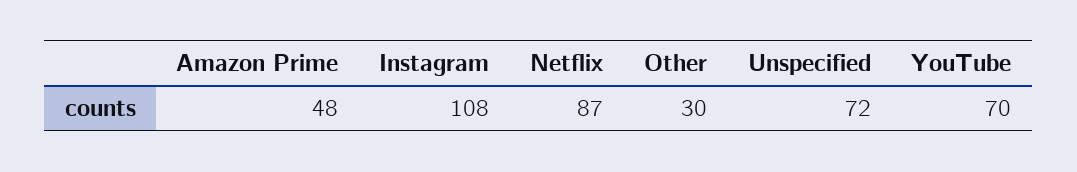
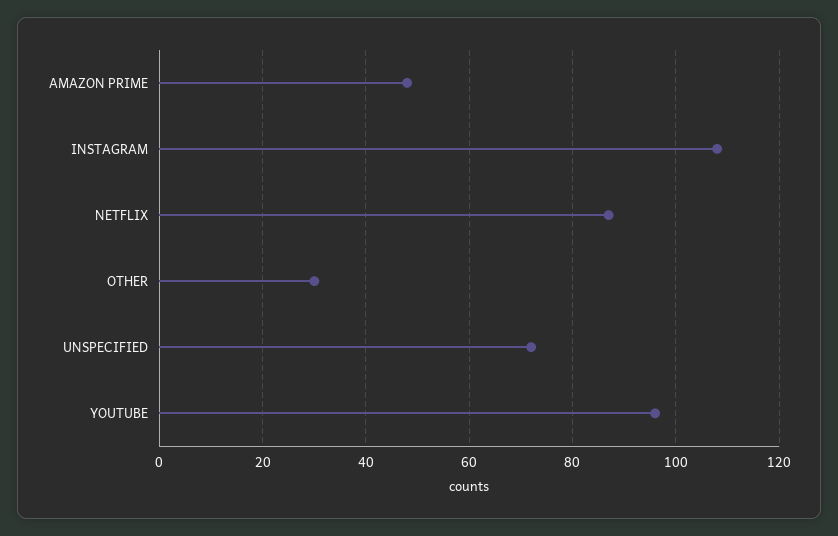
  {
    "Amazon Prime": 48,
    "Instagram": 108,
    "Netflix": 87,
    "Other": 30,
    "Unspecified": 72,
-   "YouTube": 70
+   "YouTube": 95
  }

